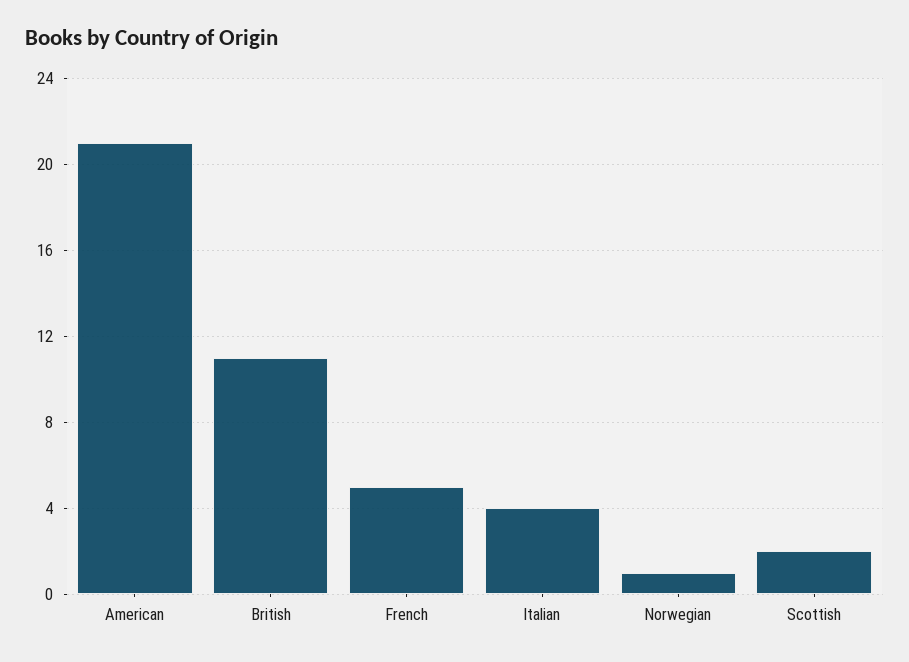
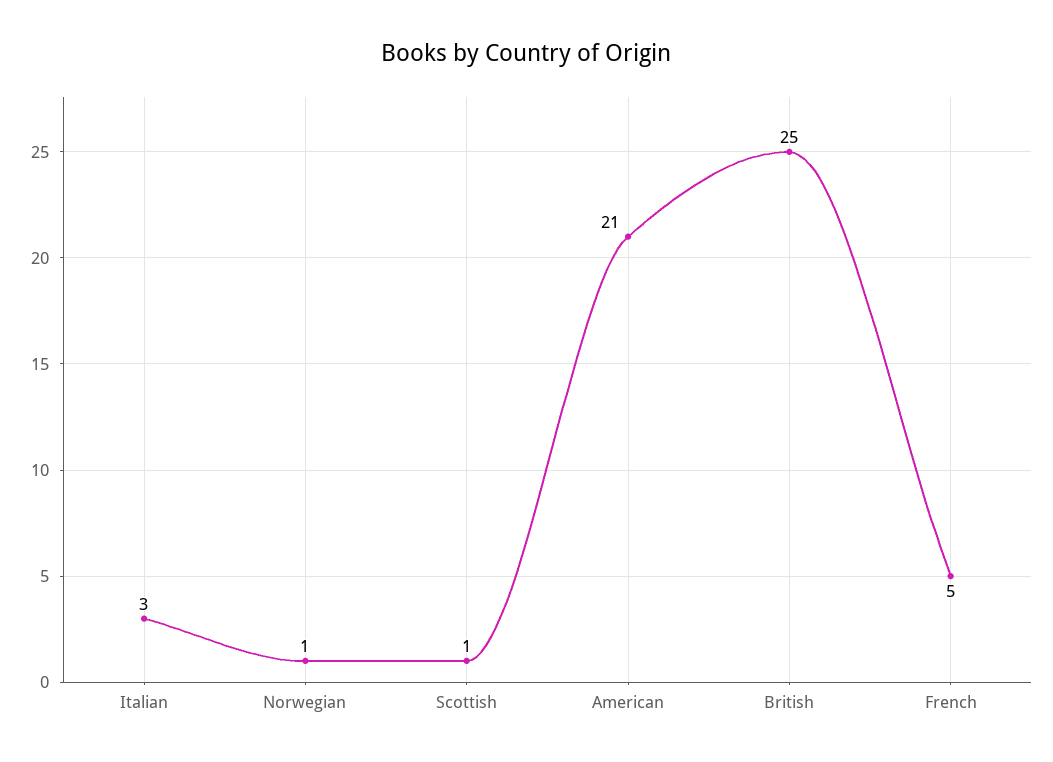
  {
    "American": 21,
-   "British": 11,
+   "British": 25,
    "French": 5,
-   "Italian": 4,
+   "Italian": 3,
    "Norwegian": 1,
-   "Scottish": 2
+   "Scottish": 1
  }

